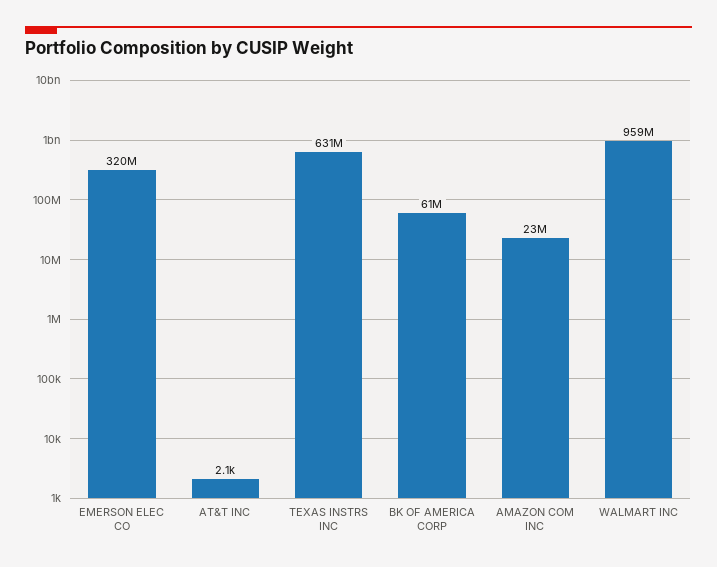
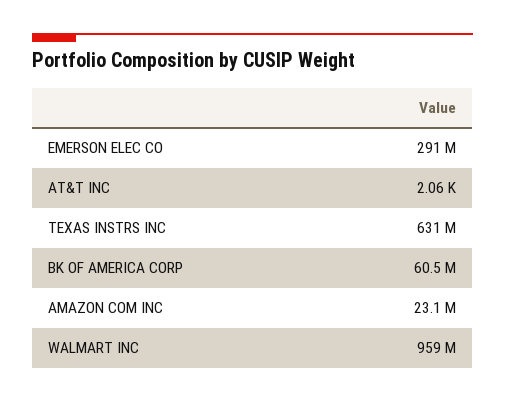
  {
-   "EMERSON ELEC CO": 320000000,
+   "EMERSON ELEC CO": 291000000,
    "AT&T INC": 2060,
    "TEXAS INSTRS INC": 631000000,
    "BK OF AMERICA CORP": 60500000,
    "AMAZON COM INC": 23100000,
    "WALMART INC": 959000000
  }

